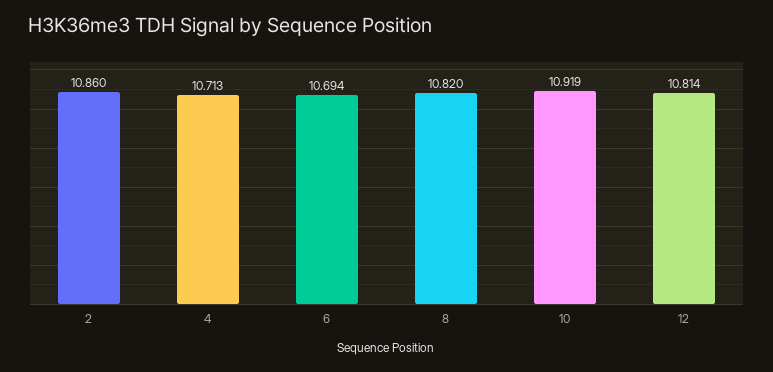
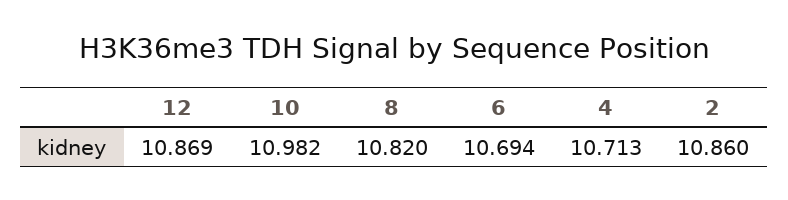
  {
    "2": 10.86,
    "4": 10.713,
    "6": 10.694,
    "8": 10.82,
-   "10": 10.919,
+   "10": 10.982,
-   "12": 10.814
+   "12": 10.869
  }

